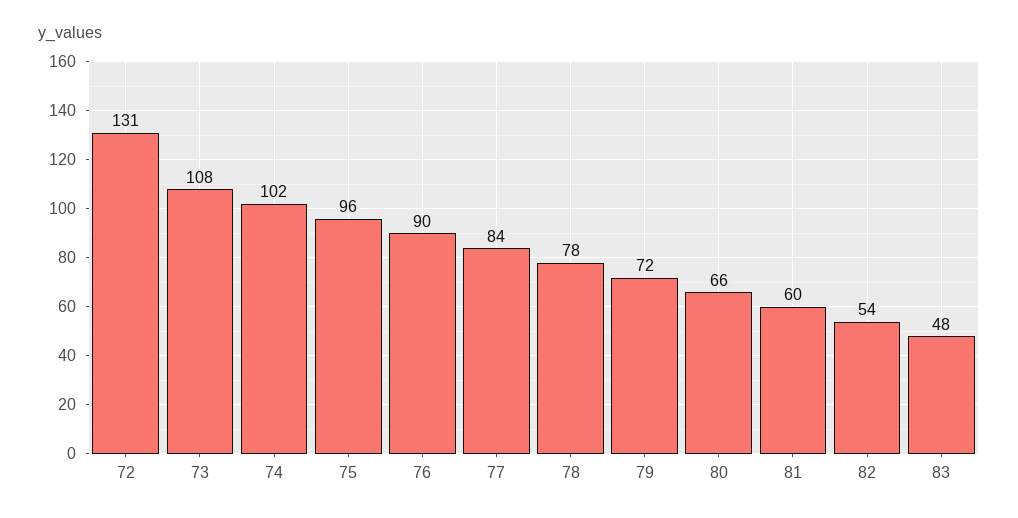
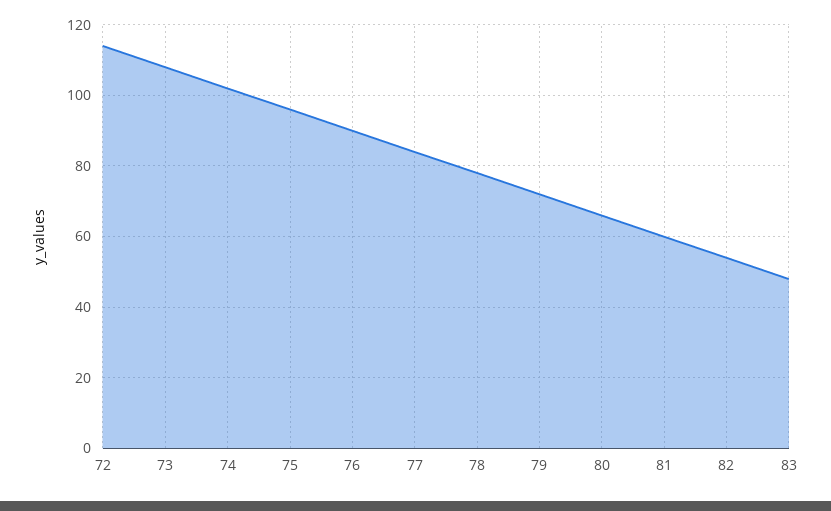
  {
-   "72": 131,
+   "72": 115,
    "73": 108,
    "74": 102,
    "75": 96,
    "76": 90,
    "77": 84,
    "78": 78,
    "79": 72,
    "80": 66,
    "81": 60,
    "82": 54,
    "83": 48
  }

